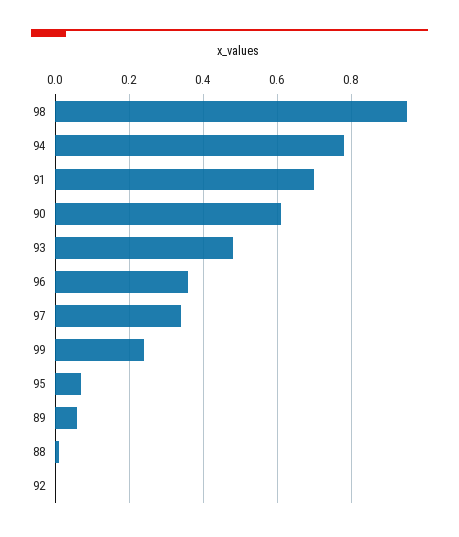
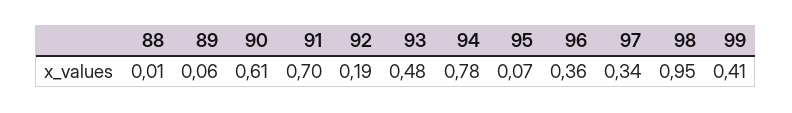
  {
    "98": 0.95,
    "94": 0.78,
    "91": 0.7,
    "90": 0.61,
    "93": 0.48,
    "96": 0.36,
    "97": 0.34,
-   "99": 0.25,
+   "99": 0.41,
    "95": 0.07,
    "89": 0.06,
    "88": 0.01,
-   "92": 0
+   "92": 0.19
  }

